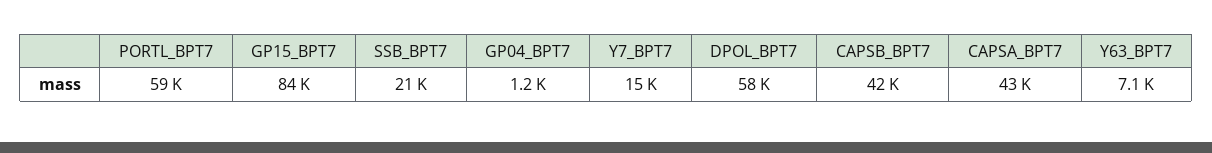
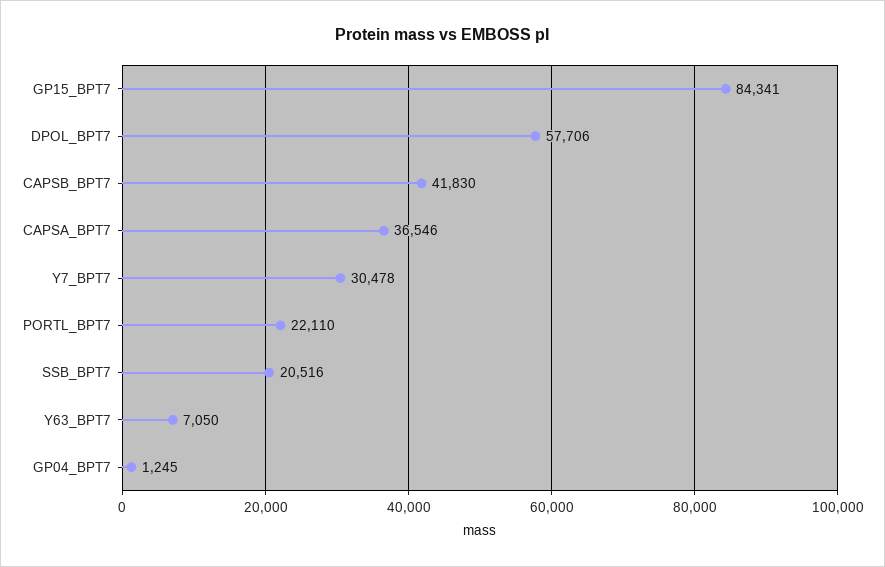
  {
-   "PORTL_BPT7": 59000,
+   "PORTL_BPT7": 22110,
    "GP15_BPT7": 84341,
    "SSB_BPT7": 20516,
    "GP04_BPT7": 1245,
-   "Y7_BPT7": 15000,
+   "Y7_BPT7": 30478,
    "DPOL_BPT7": 57706,
    "CAPSB_BPT7": 41830,
-   "CAPSA_BPT7": 43000,
+   "CAPSA_BPT7": 36546,
    "Y63_BPT7": 7050
  }

